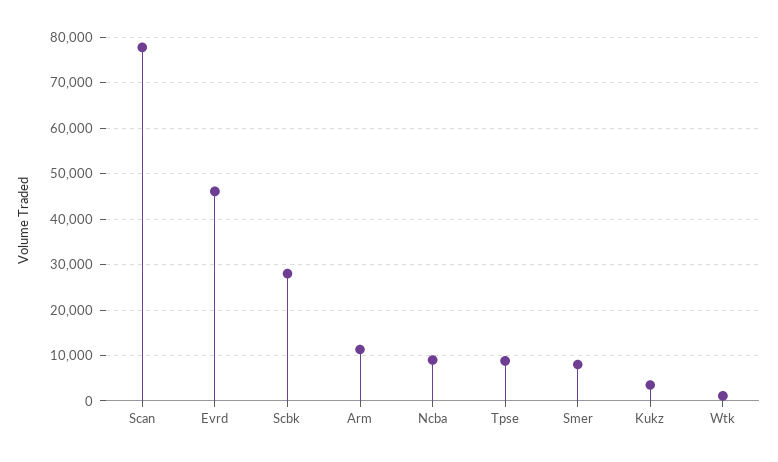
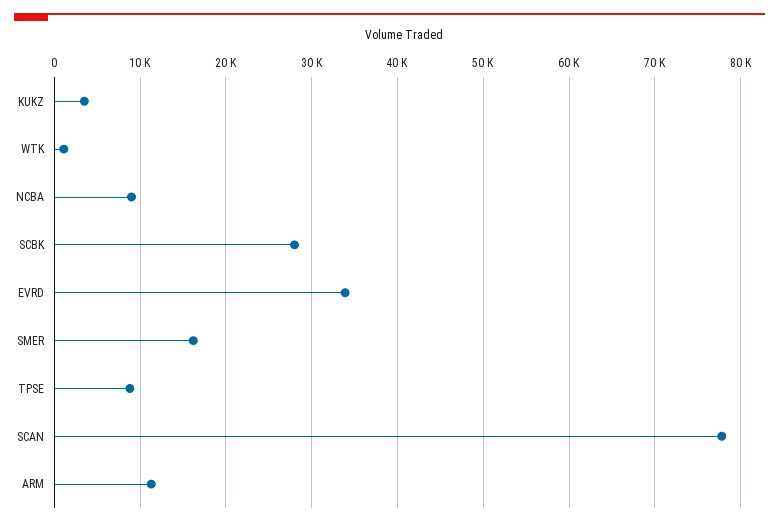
  {
    "Scan": 78000,
-   "Evrd": 46000,
+   "Evrd": 34000,
    "Scbk": 28000,
    "Arm": 11000,
    "Ncba": 9000,
    "Tpse": 9000,
-   "Smer": 8000,
+   "Smer": 16000,
    "Kukz": 4000,
    "Wtk": 1000
  }

